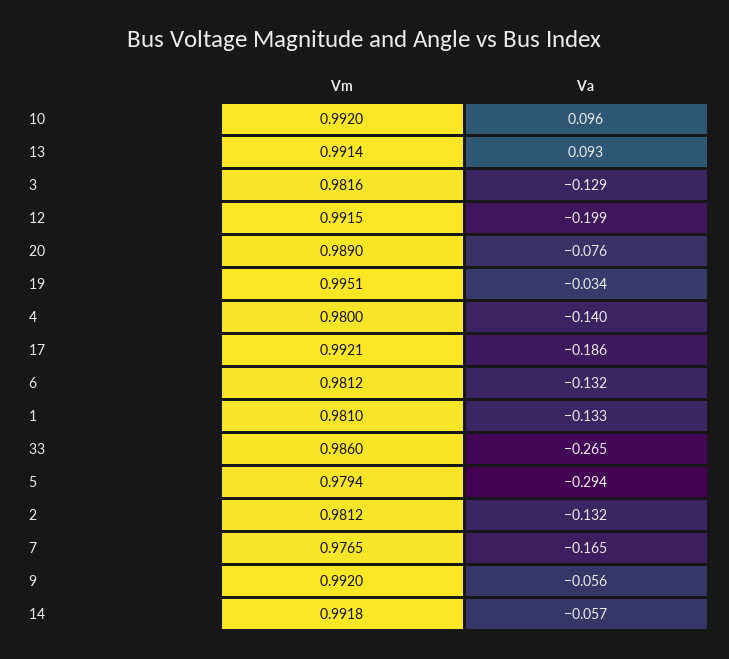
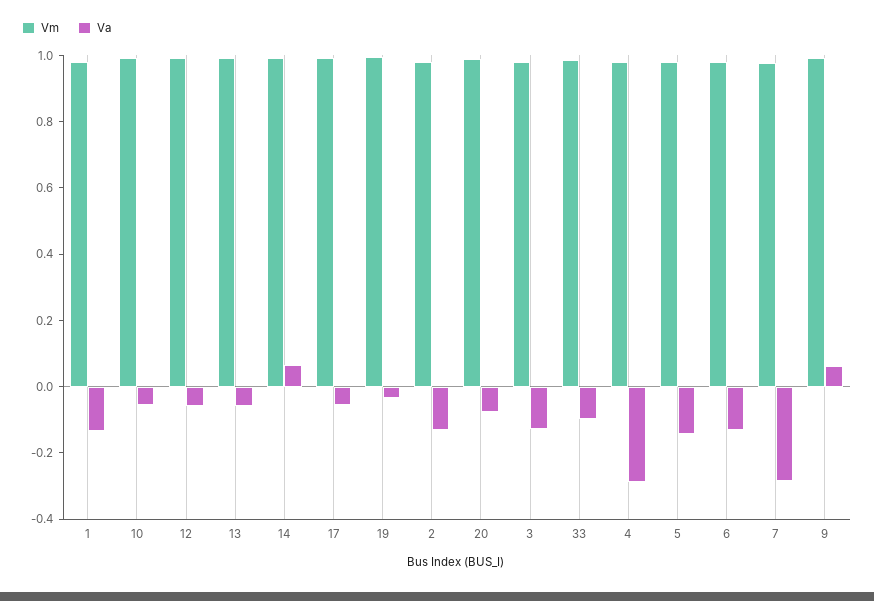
  {
    "Vm": {
      "10": 0.992,
      "13": 0.9914,
      "3": 0.9816,
      "12": 0.9915,
      "20": 0.989,
      "19": 0.9951,
      "4": 0.98,
      "17": 0.9921,
      "6": 0.9812,
      "1": 0.981,
      "33": 0.986,
      "5": 0.9794,
      "2": 0.9812,
      "7": 0.9765,
      "9": 0.992,
      "14": 0.9918
    },
    "Va": {
-     "10": 0.096,
+     "10": -0.05,
-     "13": 0.093,
+     "13": -0.05,
      "3": -0.129,
-     "12": -0.199,
+     "12": -0.05,
      "20": -0.076,
      "19": -0.034,
-     "4": -0.14,
+     "4": -0.3,
-     "17": -0.186,
+     "17": -0.05,
      "6": -0.132,
      "1": -0.133,
-     "33": -0.265,
+     "33": -0.1,
-     "5": -0.294,
+     "5": -0.15,
      "2": -0.132,
-     "7": -0.165,
+     "7": -0.3,
-     "9": -0.056,
+     "9": 0.05,
-     "14": -0.057
+     "14": 0.05
    }
  }

